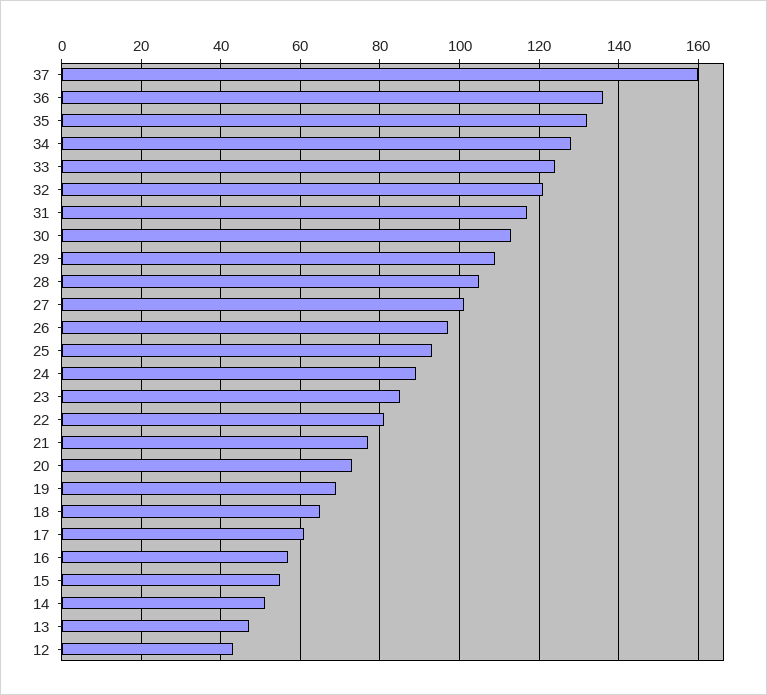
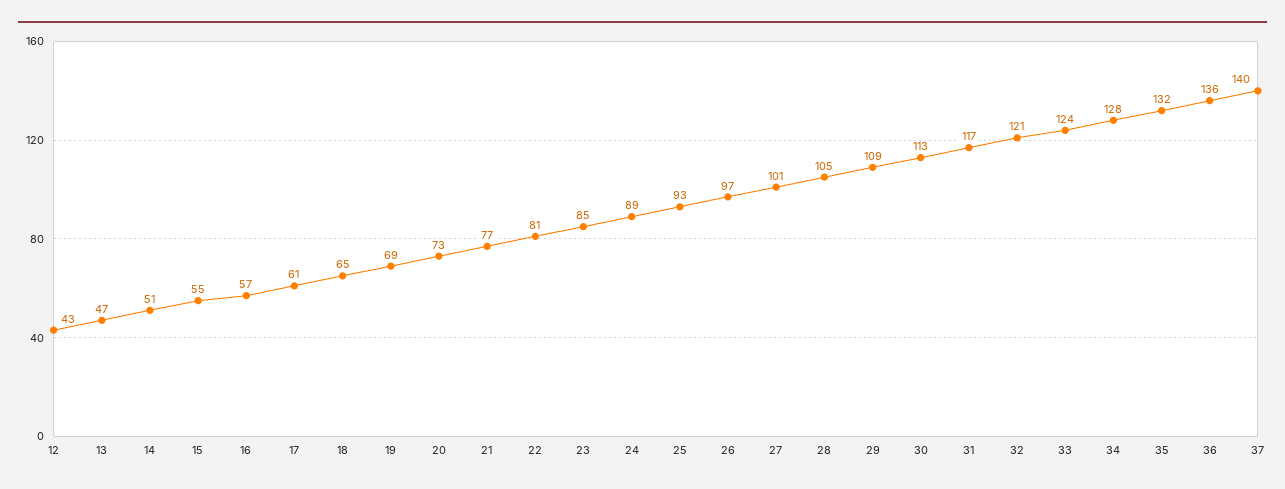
  {
-   "37": 160,
+   "37": 140,
    "36": 136,
    "35": 132,
    "34": 128,
    "33": 124,
    "32": 121,
    "31": 117,
    "30": 113,
    "29": 109,
    "28": 105,
    "27": 101,
    "26": 97,
    "25": 93,
    "24": 89,
    "23": 85,
    "22": 81,
    "21": 77,
    "20": 73,
    "19": 69,
    "18": 65,
    "17": 61,
    "16": 57,
    "15": 55,
    "14": 51,
    "13": 47,
    "12": 43
  }

